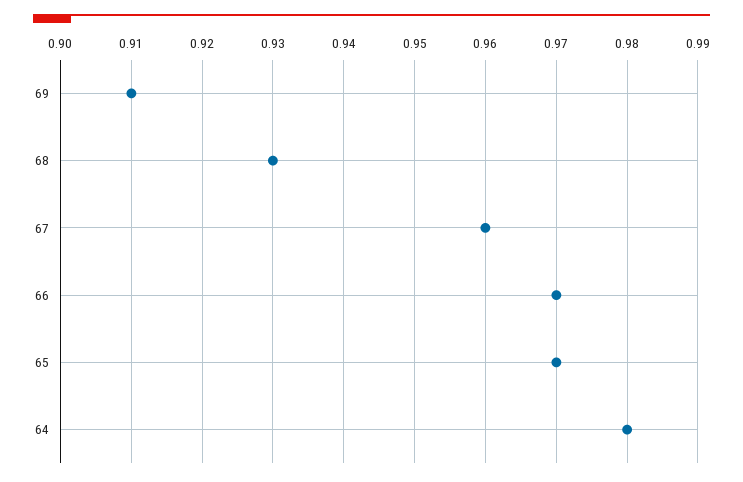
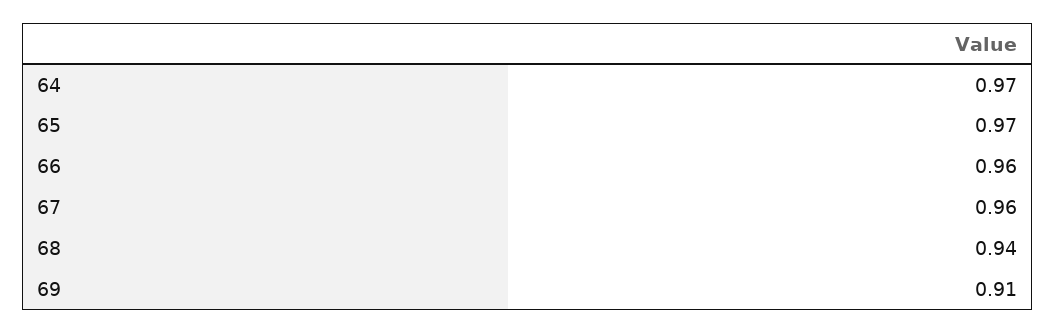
  {
    "69": 0.91,
-   "68": 0.93,
+   "68": 0.94,
    "67": 0.96,
-   "66": 0.97,
+   "66": 0.96,
    "65": 0.97,
-   "64": 0.98
+   "64": 0.97
  }

